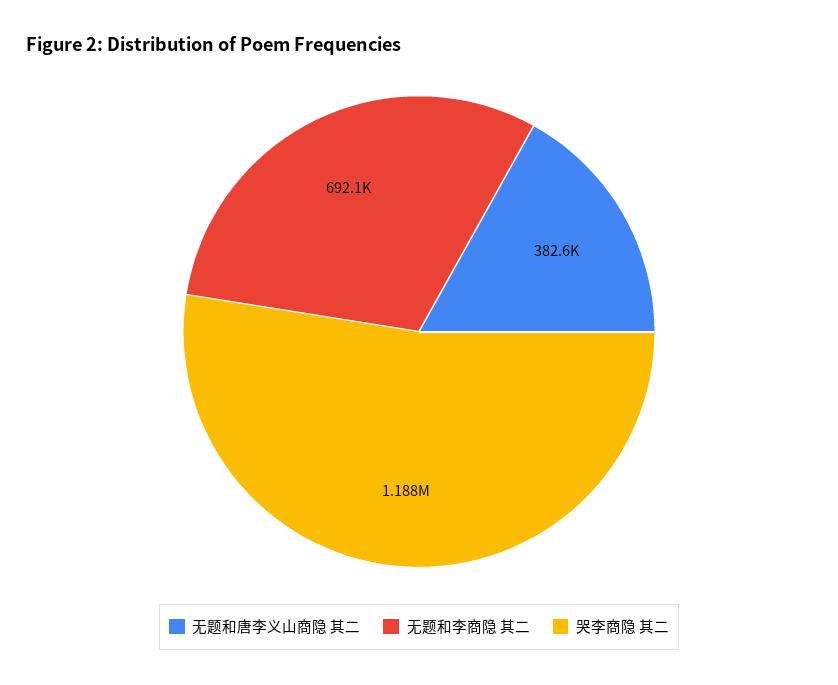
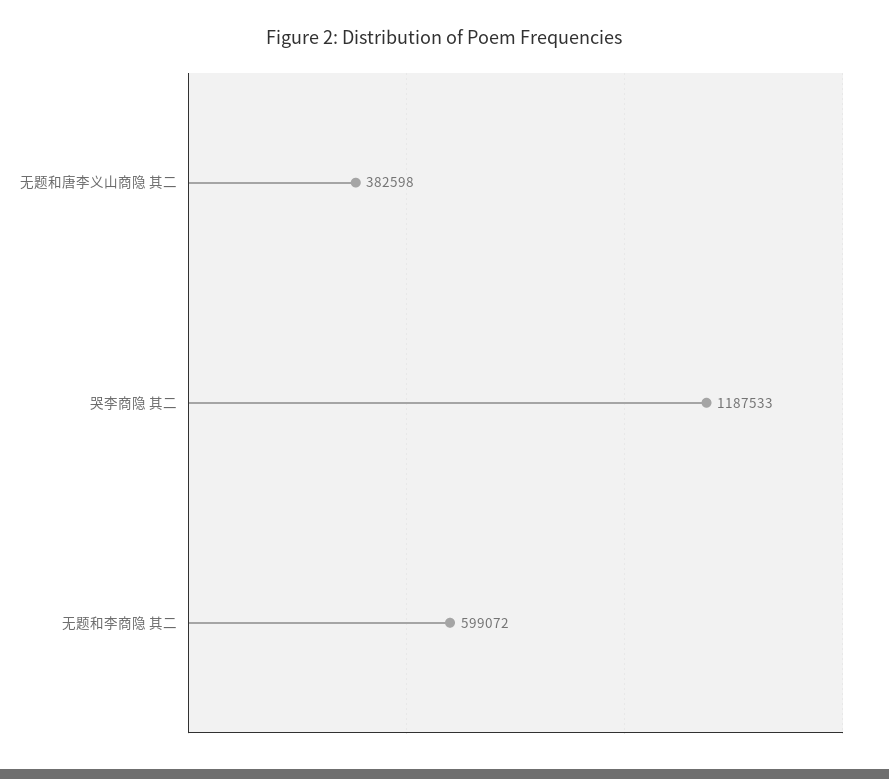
  {
    "无题和唐李义山商隐 其二": 382598,
-   "无题和李商隐 其二": 692100,
+   "无题和李商隐 其二": 599072,
    "哭李商隐 其二": 1187533
  }

